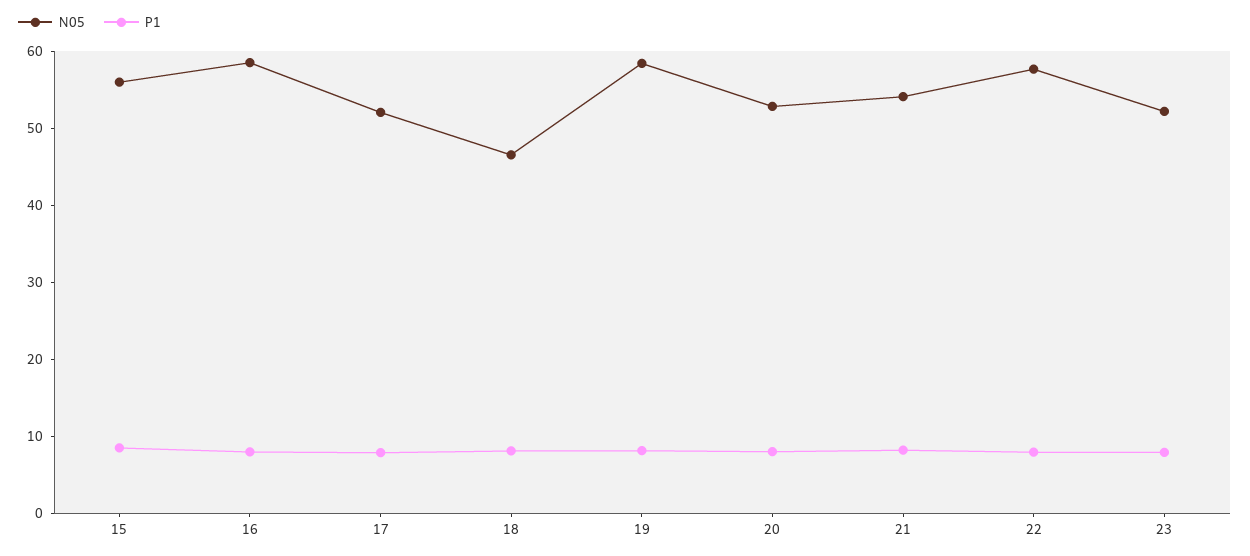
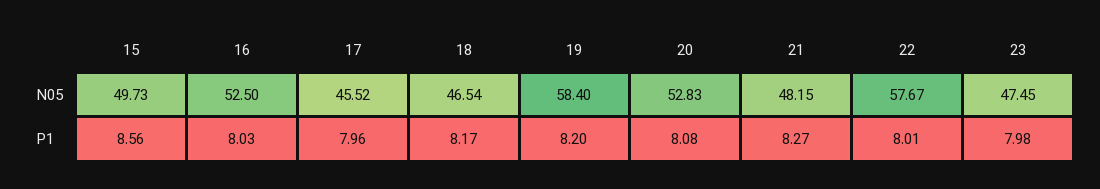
  {
    "N05": {
-     "15": 56,
+     "15": 49.73,
-     "16": 58,
+     "16": 52.5,
-     "17": 52,
+     "17": 45.52,
      "18": 46.54,
      "19": 58.4,
      "20": 52.83,
-     "21": 54,
+     "21": 48.15,
      "22": 57.67,
-     "23": 52
+     "23": 47.45
    },
    "P1": {
      "15": 8.56,
      "16": 8.03,
      "17": 7.96,
      "18": 8.17,
      "19": 8.2,
      "20": 8.08,
      "21": 8.27,
      "22": 8.01,
      "23": 7.98
    }
  }

